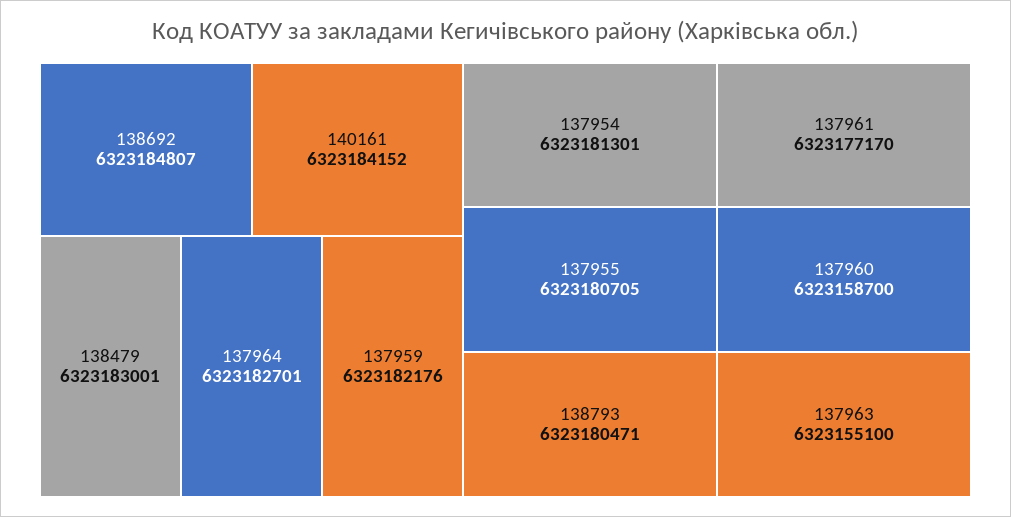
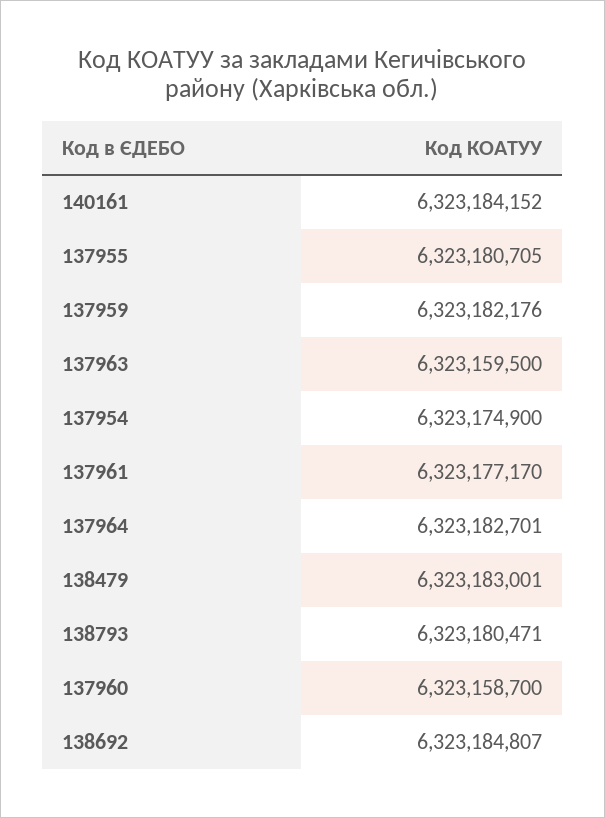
  {
    "138692": 6323184807,
    "140161": 6323184152,
    "138479": 6323183001,
    "137964": 6323182701,
    "137959": 6323182176,
-   "137954": 6323181301,
+   "137954": 6323174900,
    "137955": 6323180705,
    "138793": 6323180471,
    "137961": 6323177170,
    "137960": 6323158700,
-   "137963": 6323155100
+   "137963": 6323159500
  }

